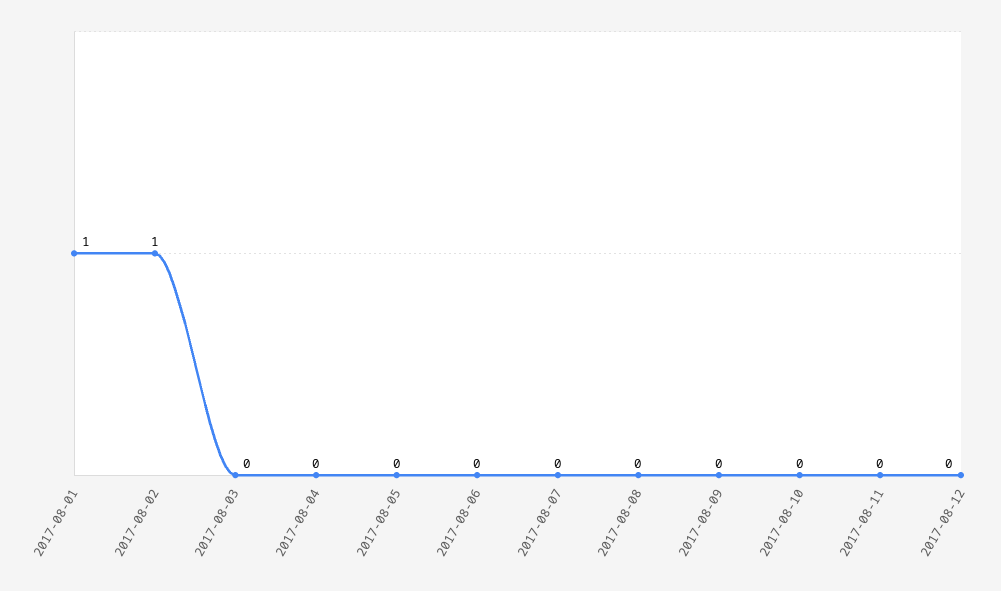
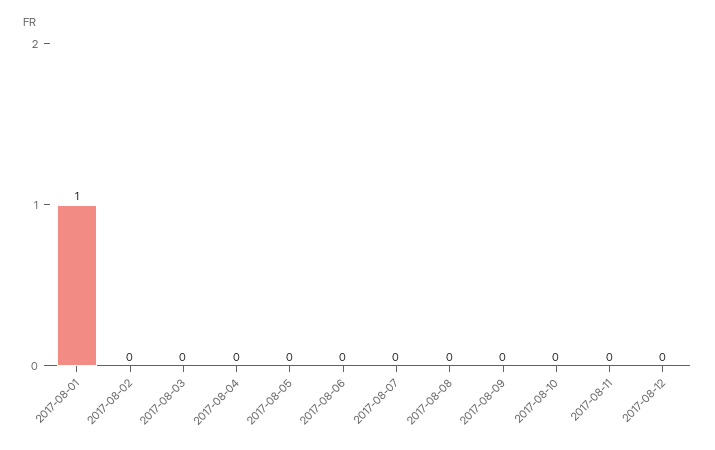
  {
    "2017-08-01": 1,
-   "2017-08-02": 1,
+   "2017-08-02": 0,
    "2017-08-03": 0,
    "2017-08-04": 0,
    "2017-08-05": 0,
    "2017-08-06": 0,
    "2017-08-07": 0,
    "2017-08-08": 0,
    "2017-08-09": 0,
    "2017-08-10": 0,
    "2017-08-11": 0,
    "2017-08-12": 0
  }

